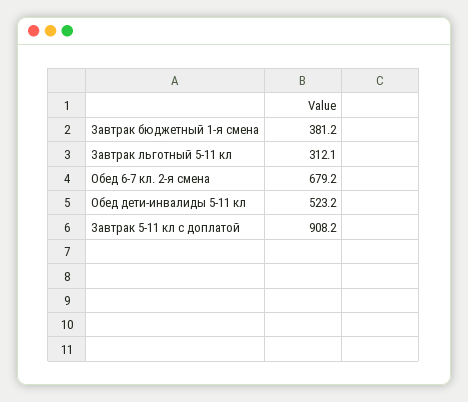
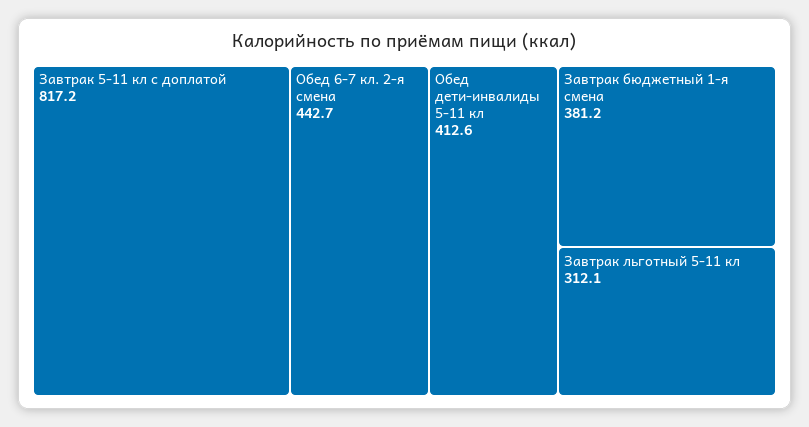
  {
    "Завтрак бюджетный 1-я смена": 381.2,
    "Завтрак льготный 5-11 кл": 312.1,
-   "Обед 6-7 кл. 2-я смена": 679.2,
+   "Обед 6-7 кл. 2-я смена": 442.7,
-   "Обед дети-инвалиды 5-11 кл": 523.2,
+   "Обед дети-инвалиды 5-11 кл": 412.6,
-   "Завтрак 5-11 кл с доплатой": 908.2
+   "Завтрак 5-11 кл с доплатой": 817.2
  }

